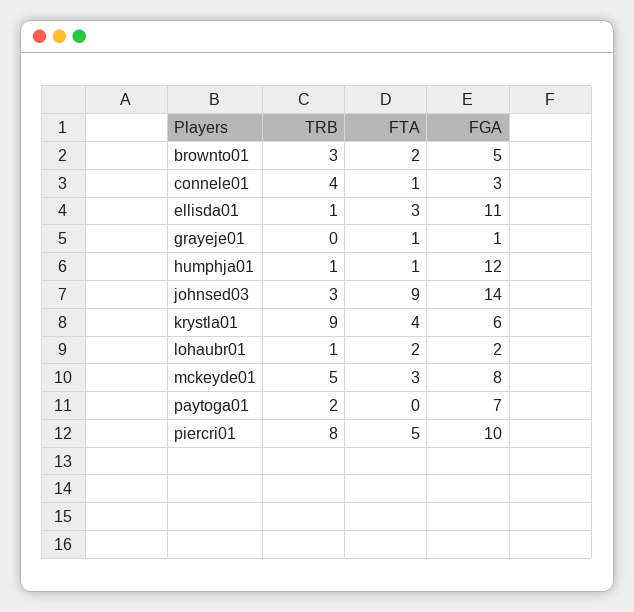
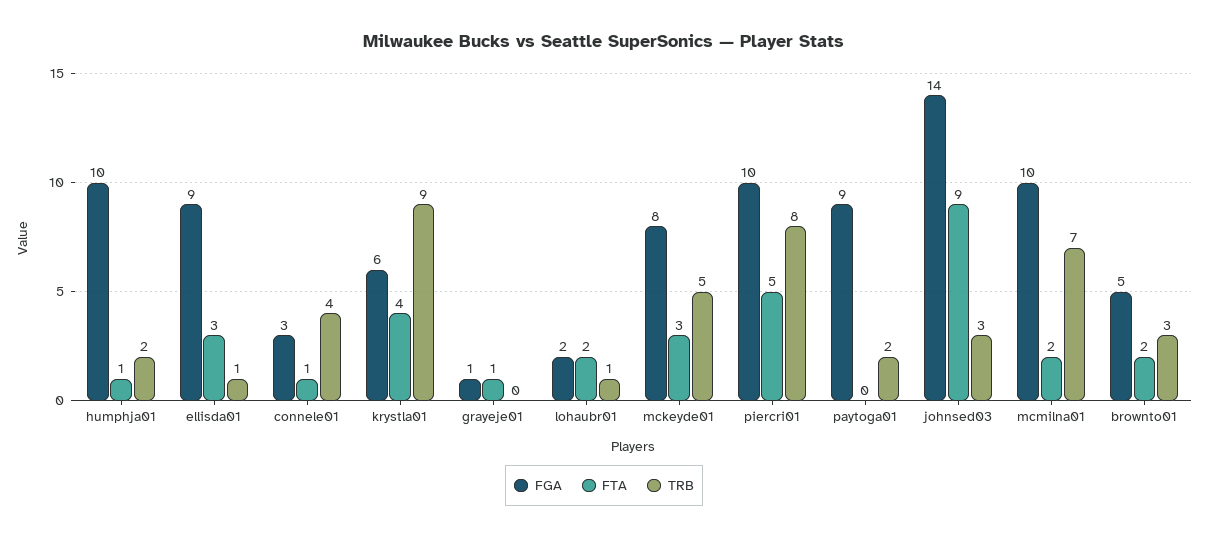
  {
    "TRB": {
      "brownto01": 3,
      "connele01": 4,
      "ellisda01": 1,
      "grayeje01": 0,
-     "humphja01": 1,
+     "humphja01": 2,
      "johnsed03": 3,
      "krystla01": 9,
      "lohaubr01": 1,
      "mckeyde01": 5,
      "paytoga01": 2,
-     "piercri01": 8
+     "piercri01": 8,
+     "mcmilna01": 7
    },
    "FTA": {
      "brownto01": 2,
      "connele01": 1,
      "ellisda01": 3,
      "grayeje01": 1,
      "humphja01": 1,
      "johnsed03": 9,
      "krystla01": 4,
      "lohaubr01": 2,
      "mckeyde01": 3,
      "paytoga01": 0,
-     "piercri01": 5
+     "piercri01": 5,
+     "mcmilna01": 2
    },
    "FGA": {
      "brownto01": 5,
      "connele01": 3,
-     "ellisda01": 11,
+     "ellisda01": 9,
      "grayeje01": 1,
-     "humphja01": 12,
+     "humphja01": 10,
      "johnsed03": 14,
      "krystla01": 6,
      "lohaubr01": 2,
      "mckeyde01": 8,
-     "paytoga01": 7,
+     "paytoga01": 9,
-     "piercri01": 10
+     "piercri01": 10,
+     "mcmilna01": 10
    }
  }

